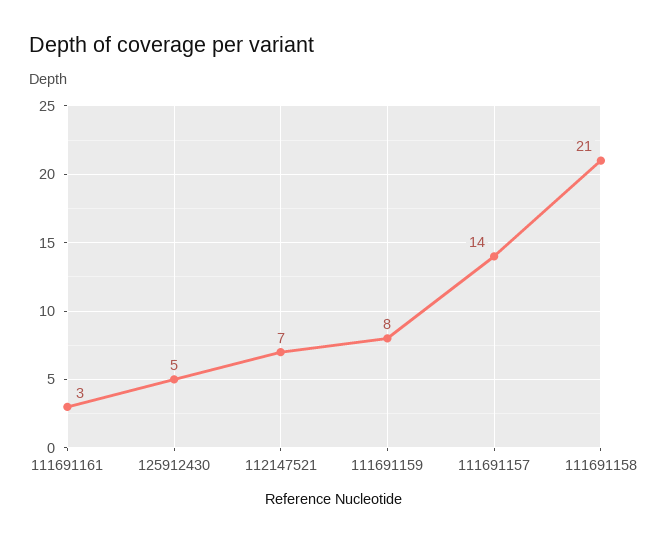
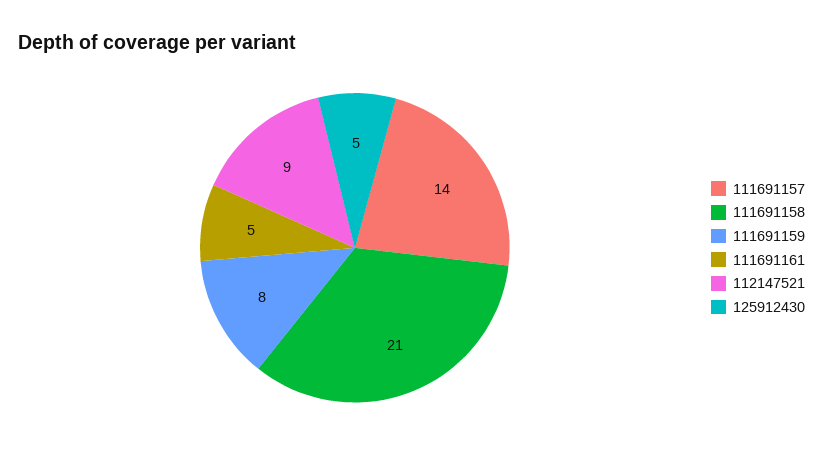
  {
-   "111691161": 3,
+   "111691161": 5,
    "125912430": 5,
-   "112147521": 7,
+   "112147521": 9,
    "111691159": 8,
    "111691157": 14,
    "111691158": 21
  }

